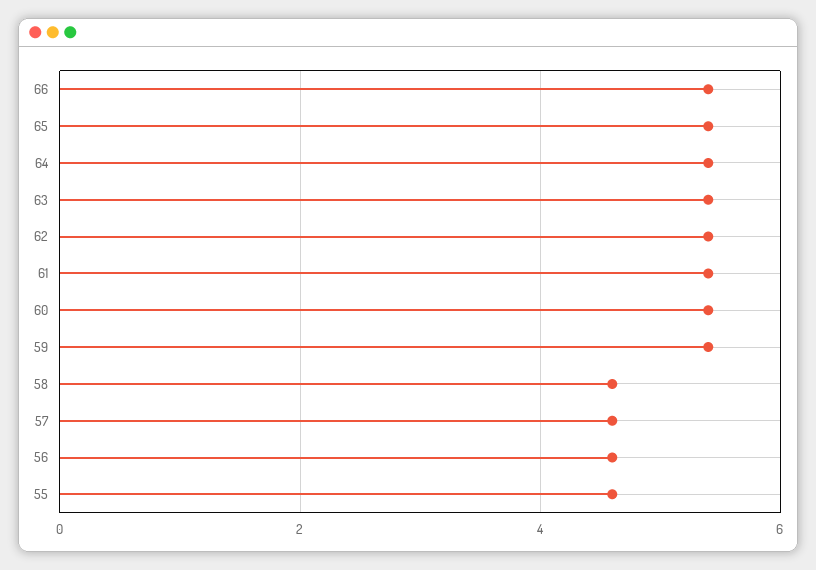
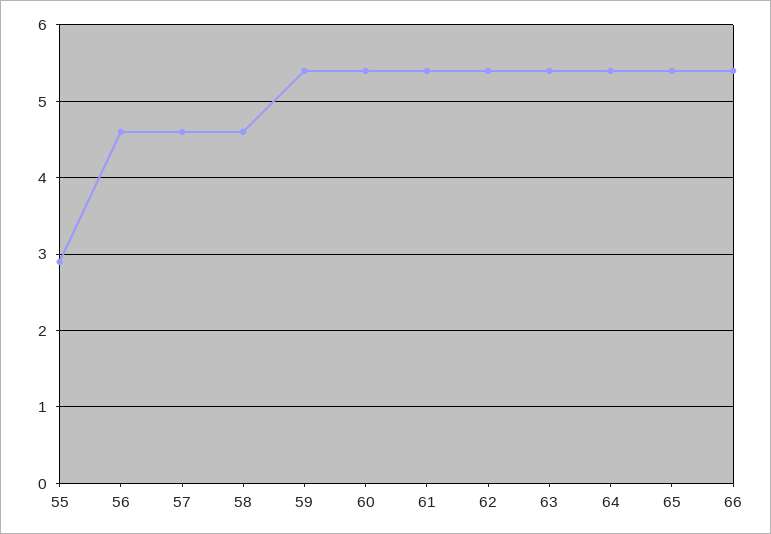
  {
    "66": 5.4,
    "65": 5.4,
    "64": 5.4,
    "63": 5.4,
    "62": 5.4,
    "61": 5.4,
    "60": 5.4,
    "59": 5.4,
    "58": 4.6,
    "57": 4.6,
    "56": 4.6,
-   "55": 4.5
+   "55": 2.9
  }

